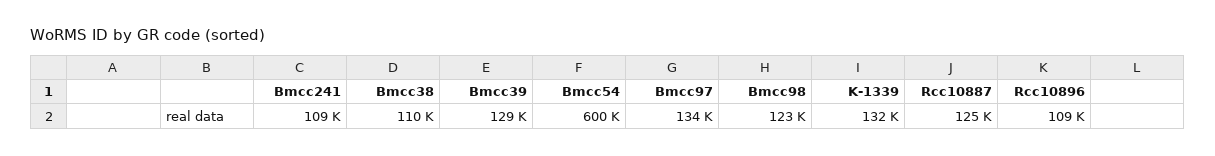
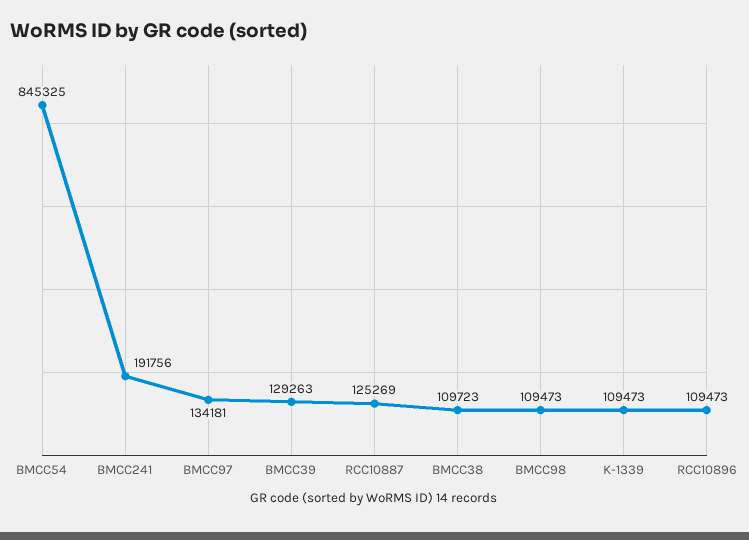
  {
-   "Bmcc241": 109000,
+   "Bmcc241": 191756,
    "Bmcc38": 109723,
    "Bmcc39": 129263,
-   "Bmcc54": 600000,
+   "Bmcc54": 845325,
    "Bmcc97": 134181,
-   "Bmcc98": 123000,
+   "Bmcc98": 109473,
-   "K-1339": 132000,
+   "K-1339": 109473,
    "Rcc10887": 125269,
    "Rcc10896": 109473
  }

